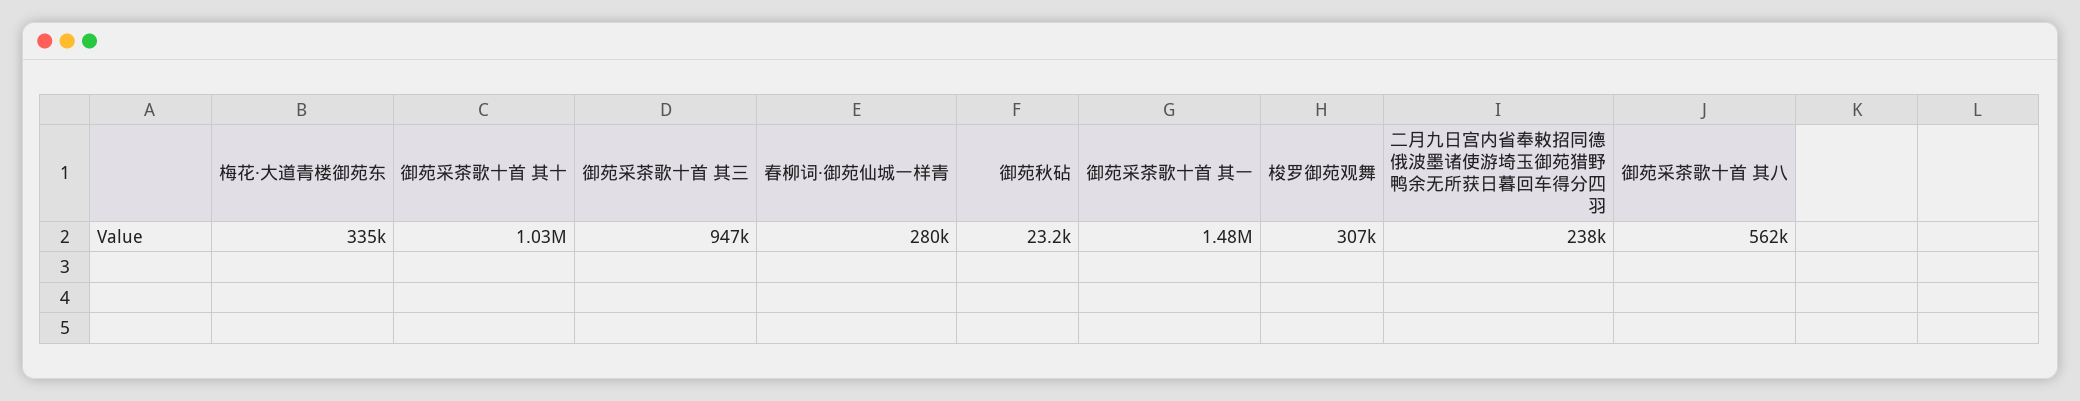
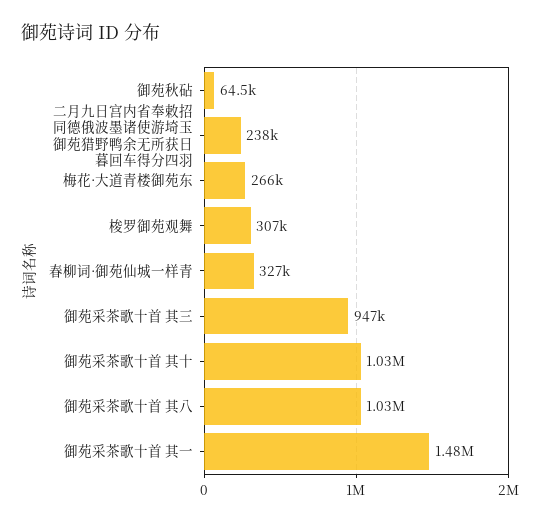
  {
-   "梅花·大道青楼御苑东": 335000,
+   "梅花·大道青楼御苑东": 266000,
    "御苑采茶歌十首 其十": 1030000,
    "御苑采茶歌十首 其三": 947000,
-   "春柳词·御苑仙城一样青": 280000,
+   "春柳词·御苑仙城一样青": 327000,
-   "御苑秋砧": 23200,
+   "御苑秋砧": 64500,
    "御苑采茶歌十首 其一": 1480000,
    "梭罗御苑观舞": 307000,
    "二月九日宫内省奉敕招同德俄波墨诸使游埼玉御苑猎野鸭余无所获日暮回车得分四羽": 238000,
-   "御苑采茶歌十首 其八": 562000
+   "御苑采茶歌十首 其八": 1030000
  }

